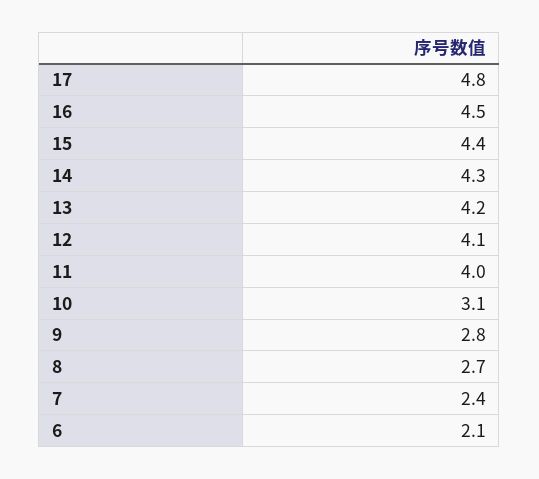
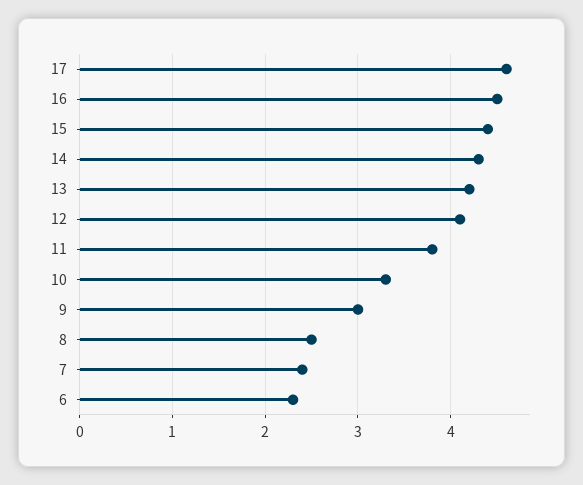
  {
-   "17": 4.8,
+   "17": 4.6,
    "16": 4.5,
    "15": 4.4,
    "14": 4.3,
    "13": 4.2,
    "12": 4.1,
-   "11": 4,
+   "11": 3.8,
-   "10": 3.1,
+   "10": 3.3,
-   "9": 2.8,
+   "9": 3,
-   "8": 2.7,
+   "8": 2.5,
    "7": 2.4,
-   "6": 2.1
+   "6": 2.3
  }

